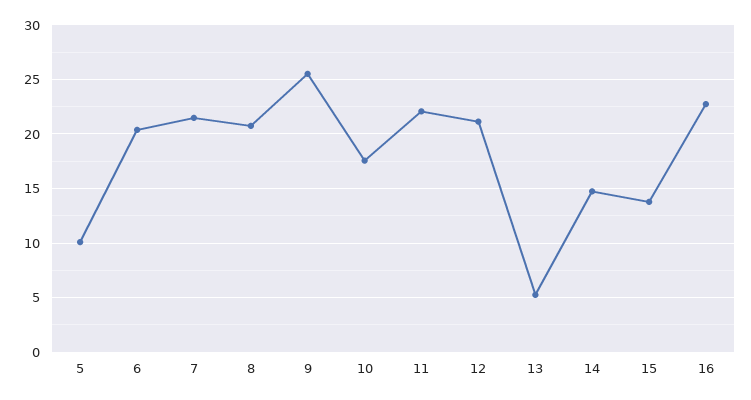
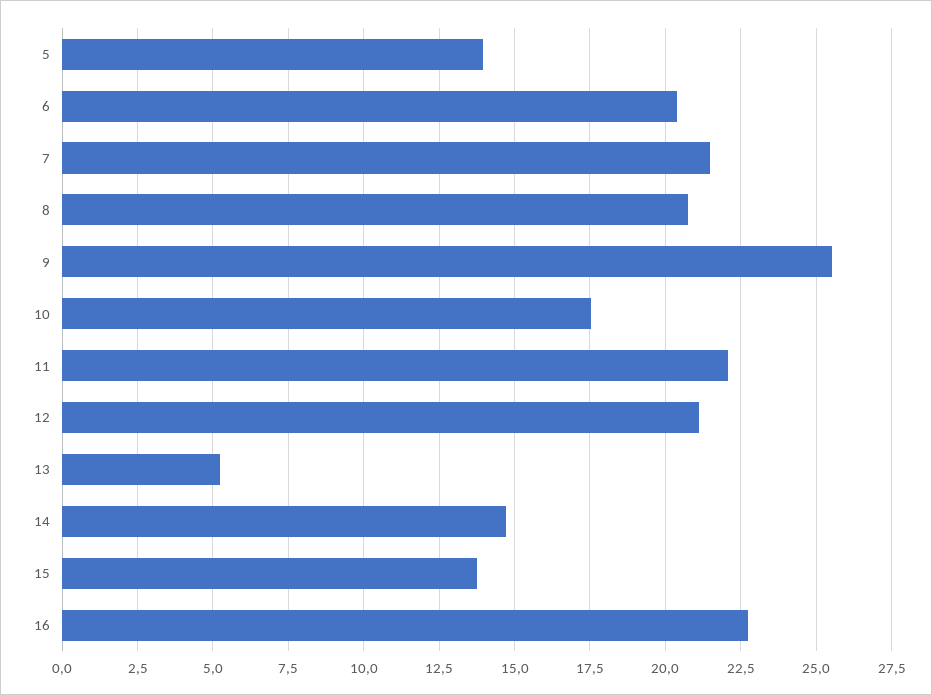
  {
-   "5": 10,
+   "5": 14,
    "6": 20.5,
    "7": 21.5,
    "8": 20.75,
    "9": 25.5,
    "10": 17.5,
    "11": 22,
    "12": 21.25,
    "13": 5.25,
    "14": 14.75,
    "15": 13.75,
    "16": 22.75
  }

